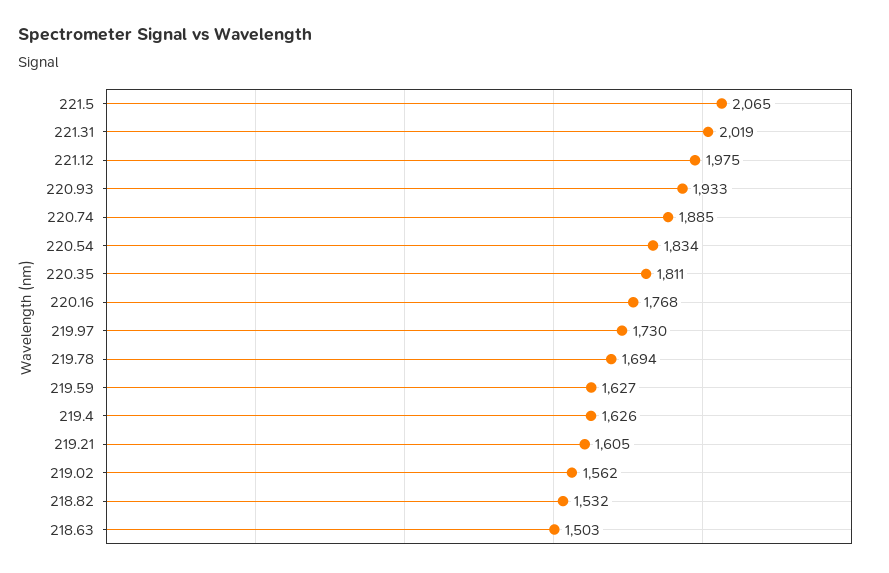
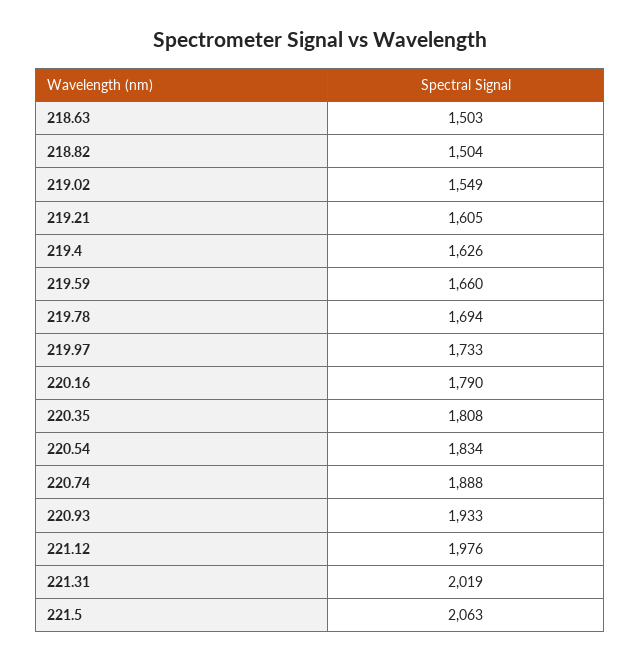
  {
-   "221.5": 2065,
+   "221.5": 2063,
    "221.31": 2019,
-   "221.12": 1975,
+   "221.12": 1976,
    "220.93": 1933,
-   "220.74": 1885,
+   "220.74": 1888,
    "220.54": 1834,
-   "220.35": 1811,
+   "220.35": 1808,
-   "220.16": 1768,
+   "220.16": 1790,
-   "219.97": 1730,
+   "219.97": 1733,
    "219.78": 1694,
-   "219.59": 1627,
+   "219.59": 1660,
    "219.4": 1626,
    "219.21": 1605,
-   "219.02": 1562,
+   "219.02": 1549,
-   "218.82": 1532,
+   "218.82": 1504,
    "218.63": 1503
  }

